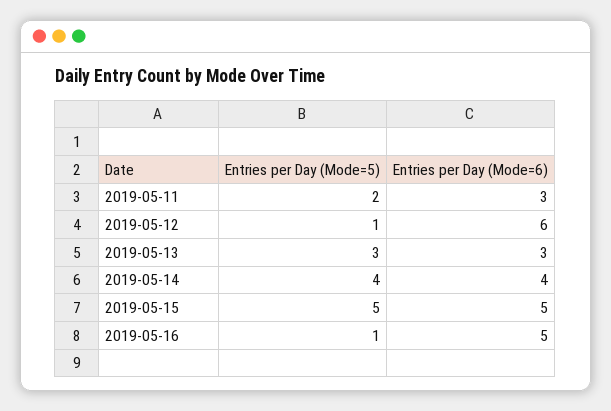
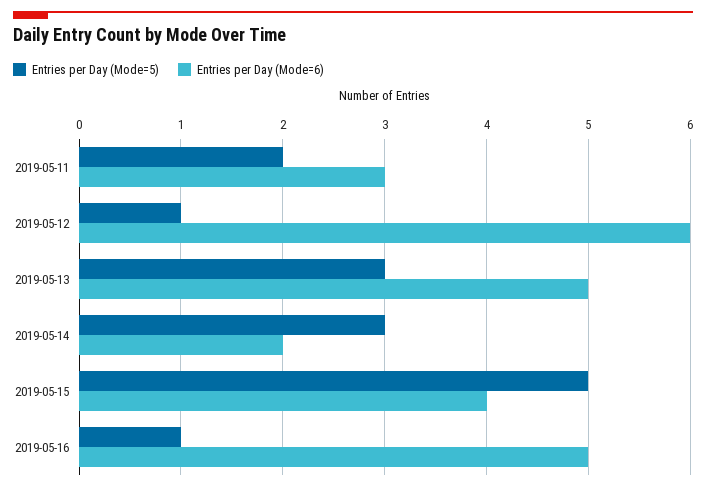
  {
    "Entries per Day (Mode=5)": {
      "2019-05-11": 2,
      "2019-05-12": 1,
      "2019-05-13": 3,
-     "2019-05-14": 4,
+     "2019-05-14": 3,
      "2019-05-15": 5,
      "2019-05-16": 1
    },
    "Entries per Day (Mode=6)": {
      "2019-05-11": 3,
      "2019-05-12": 6,
-     "2019-05-13": 3,
+     "2019-05-13": 5,
-     "2019-05-14": 4,
+     "2019-05-14": 2,
-     "2019-05-15": 5,
+     "2019-05-15": 4,
      "2019-05-16": 5
    }
  }

